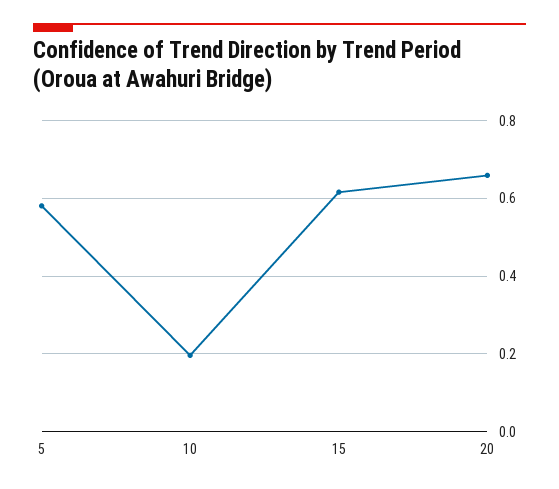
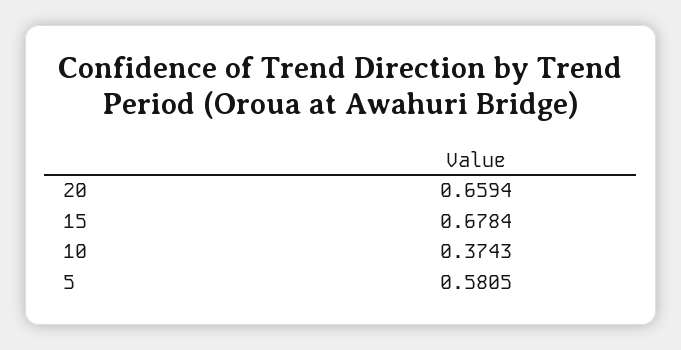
  {
    "5": 0.5805,
-   "10": 0.2,
+   "10": 0.3743,
-   "15": 0.62,
+   "15": 0.6784,
    "20": 0.6594
  }

